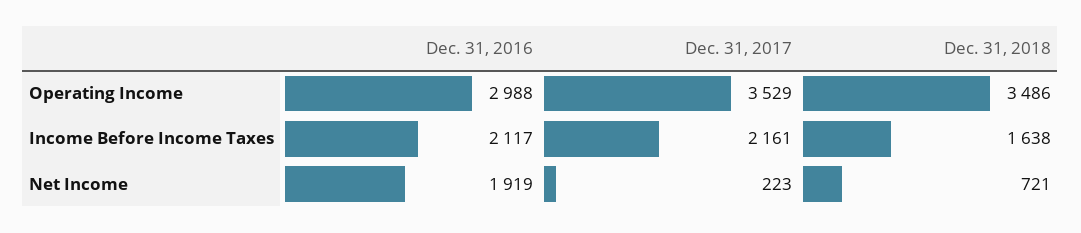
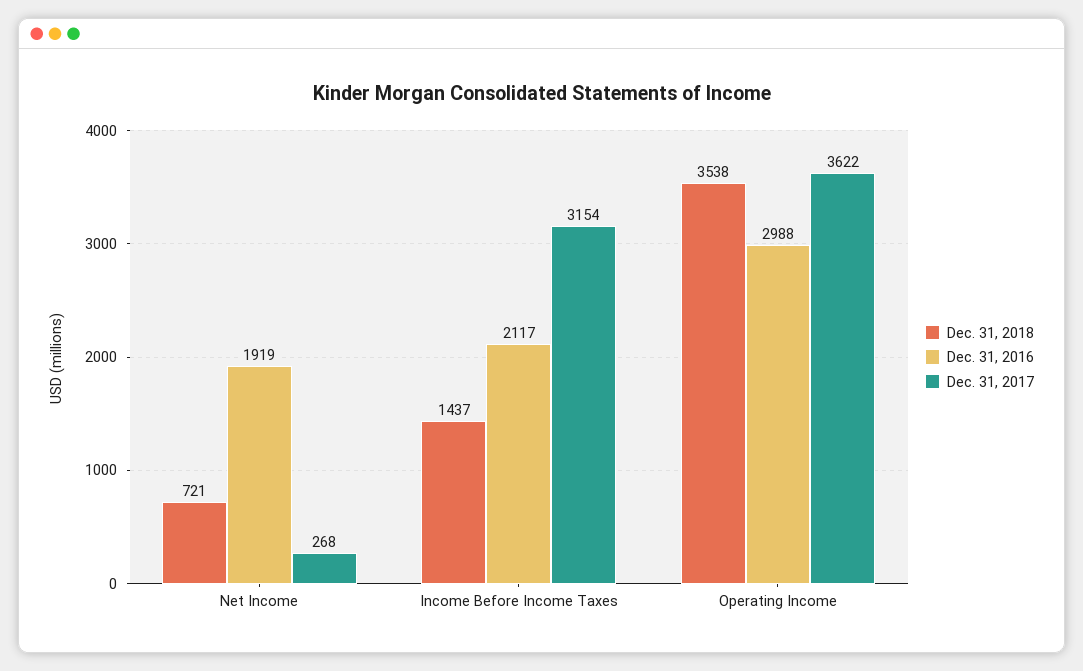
  {
    "Dec. 31, 2016": {
      "Operating Income": 2988,
      "Income Before Income Taxes": 2117,
      "Net Income": 1919
    },
    "Dec. 31, 2017": {
-     "Operating Income": 3529,
+     "Operating Income": 3622,
-     "Income Before Income Taxes": 2161,
+     "Income Before Income Taxes": 3154,
-     "Net Income": 223
+     "Net Income": 268
    },
    "Dec. 31, 2018": {
-     "Operating Income": 3486,
+     "Operating Income": 3538,
-     "Income Before Income Taxes": 1638,
+     "Income Before Income Taxes": 1437,
      "Net Income": 721
    }
  }

